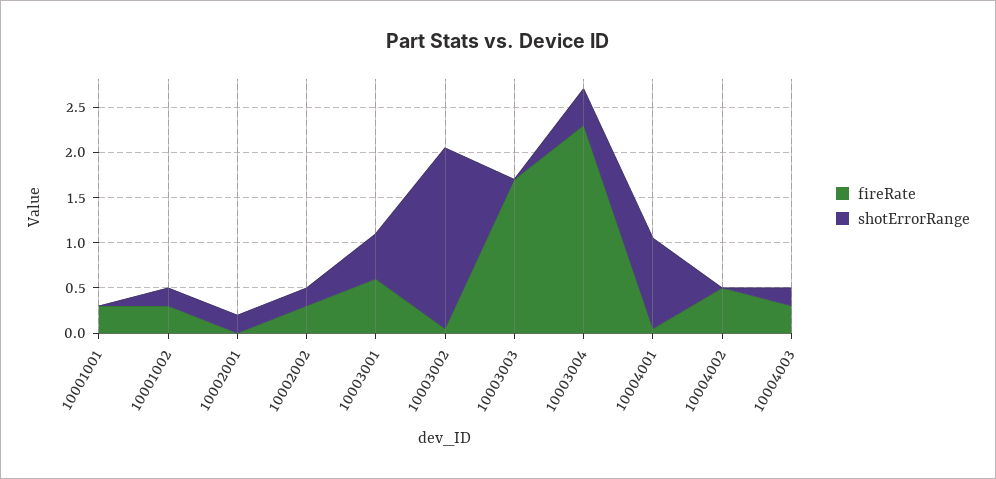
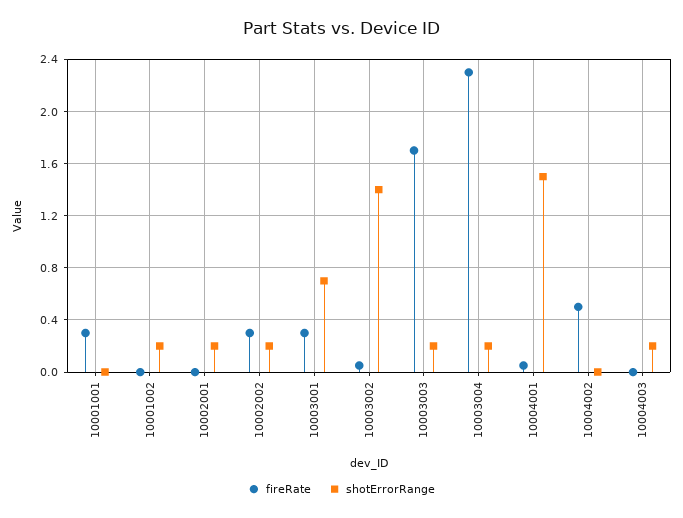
  {
    "fireRate": {
      "10001001": 0.3,
-     "10001002": 0.3,
+     "10001002": 0,
      "10002001": 0,
      "10002002": 0.3,
-     "10003001": 0.6,
+     "10003001": 0.3,
      "10003002": 0.05,
      "10003003": 1.7,
      "10003004": 2.3,
      "10004001": 0.05,
      "10004002": 0.5,
-     "10004003": 0.3
+     "10004003": 0
    },
    "shotErrorRange": {
      "10001001": 0,
      "10001002": 0.2,
      "10002001": 0.2,
      "10002002": 0.2,
-     "10003001": 0.5,
+     "10003001": 0.7,
-     "10003002": 2,
+     "10003002": 1.4,
-     "10003003": 0,
+     "10003003": 0.2,
-     "10003004": 0.4,
+     "10003004": 0.2,
-     "10004001": 1,
+     "10004001": 1.5,
      "10004002": 0,
      "10004003": 0.2
    }
  }

